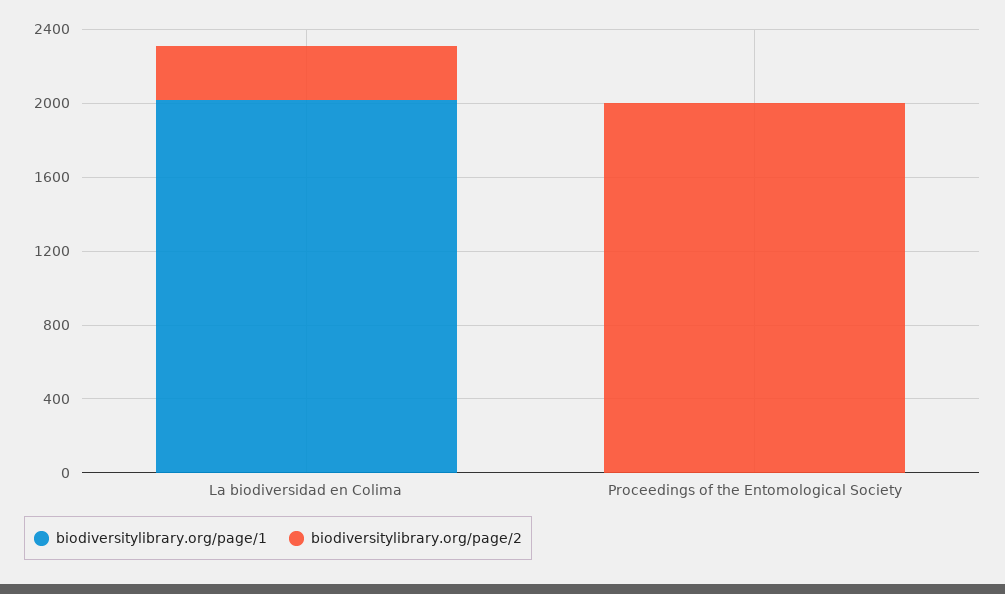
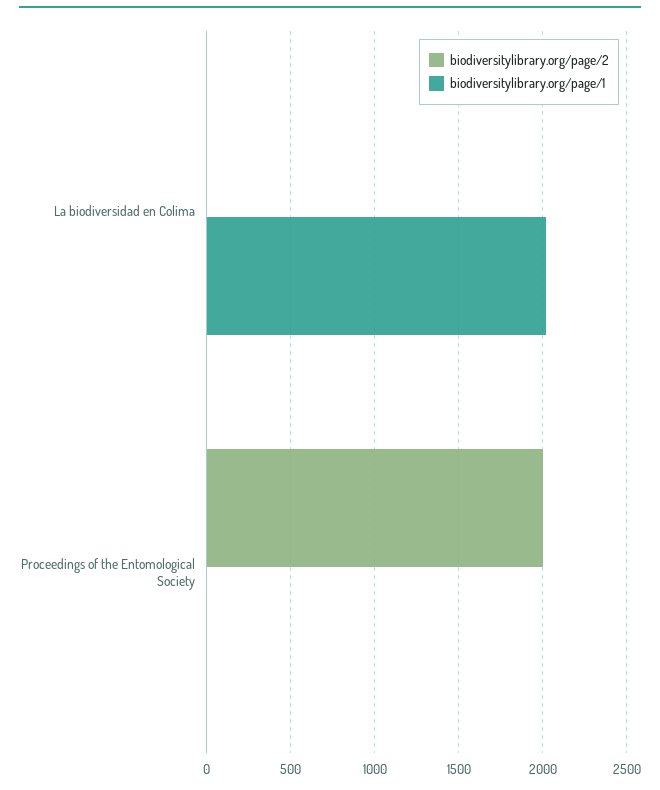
  {
    "biodiversitylibrary.org/page/1": {
      "La biodiversidad en Colima": 2000,
      "Proceedings of the Entomological Society": 0
    },
    "biodiversitylibrary.org/page/2": {
-     "La biodiversidad en Colima": 300,
+     "La biodiversidad en Colima": 0,
      "Proceedings of the Entomological Society": 2000
    }
  }

